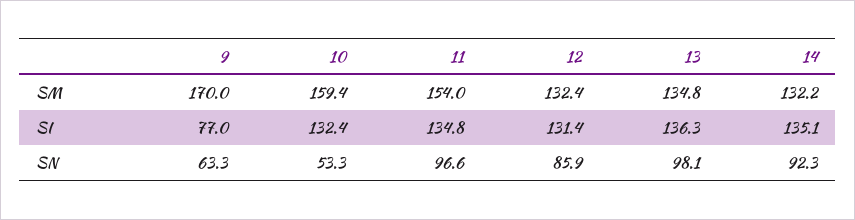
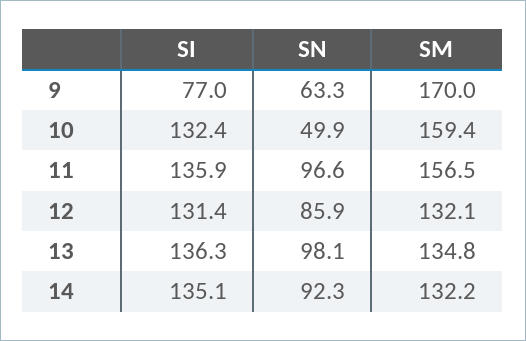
  {
    "9": {
      "SM": 170,
      "SI": 77,
      "SN": 63.3
    },
    "10": {
      "SM": 159.4,
      "SI": 132.4,
-     "SN": 53.3
+     "SN": 49.9
    },
    "11": {
-     "SM": 154,
+     "SM": 156.5,
-     "SI": 134.8,
+     "SI": 135.9,
      "SN": 96.6
    },
    "12": {
-     "SM": 132.4,
+     "SM": 132.1,
      "SI": 131.4,
      "SN": 85.9
    },
    "13": {
      "SM": 134.8,
      "SI": 136.3,
      "SN": 98.1
    },
    "14": {
      "SM": 132.2,
      "SI": 135.1,
      "SN": 92.3
    }
  }

